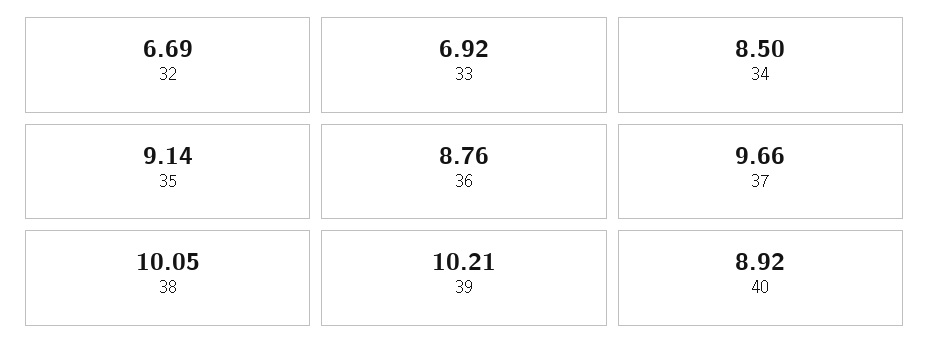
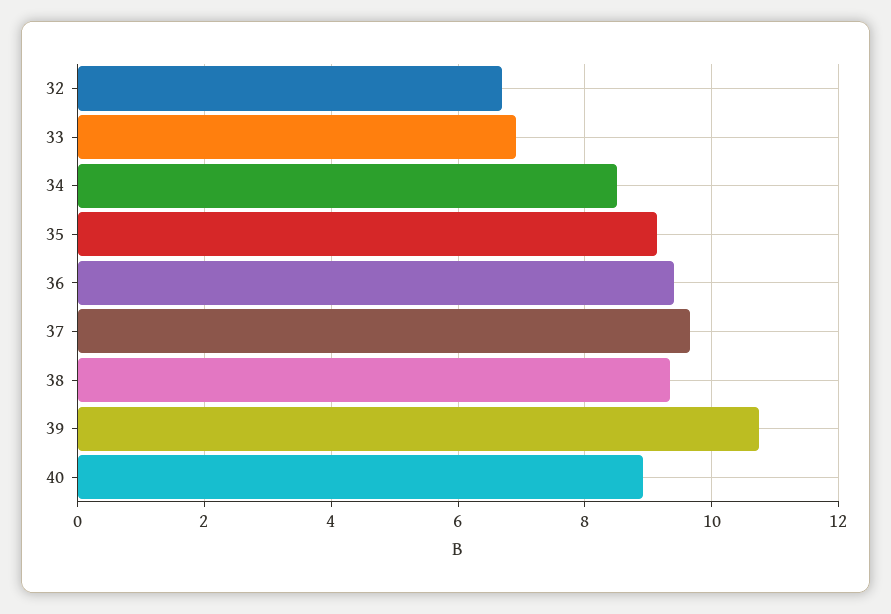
  {
    "32": 6.69,
    "33": 6.92,
    "34": 8.5,
    "35": 9.14,
-   "36": 8.76,
+   "36": 9.4,
    "37": 9.66,
-   "38": 10.05,
+   "38": 9.4,
-   "39": 10.21,
+   "39": 10.8,
    "40": 8.92
  }

